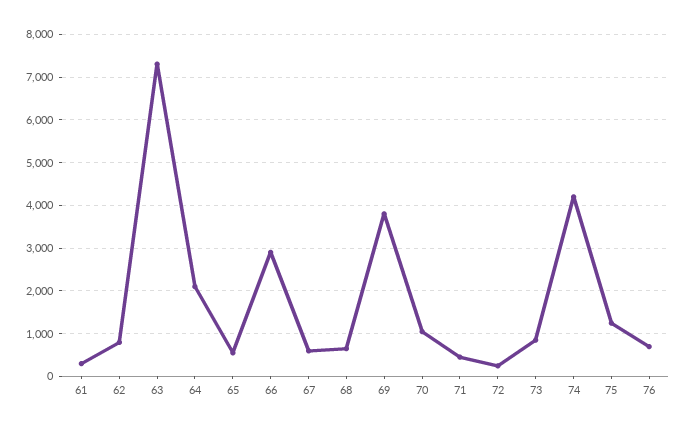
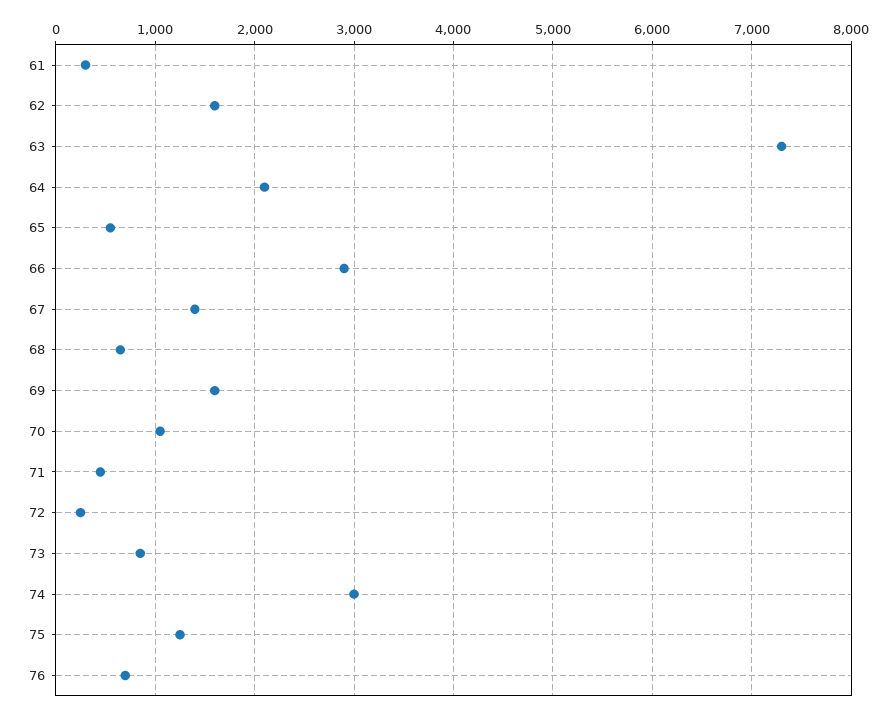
  {
    "61": 300,
-   "62": 800,
+   "62": 1600,
    "63": 7300,
    "64": 2100,
    "65": 600,
    "66": 2900,
-   "67": 600,
+   "67": 1400,
    "68": 700,
-   "69": 3800,
+   "69": 1600,
    "70": 1100,
    "71": 500,
    "72": 300,
    "73": 900,
-   "74": 4200,
+   "74": 3000,
    "75": 1300,
    "76": 700
  }

